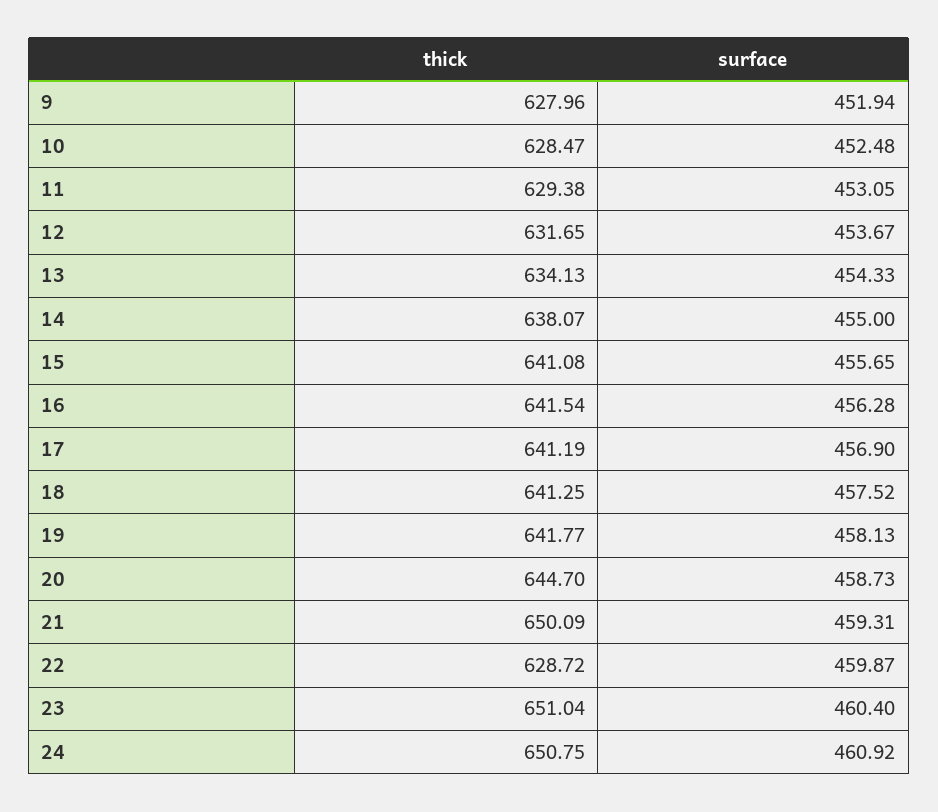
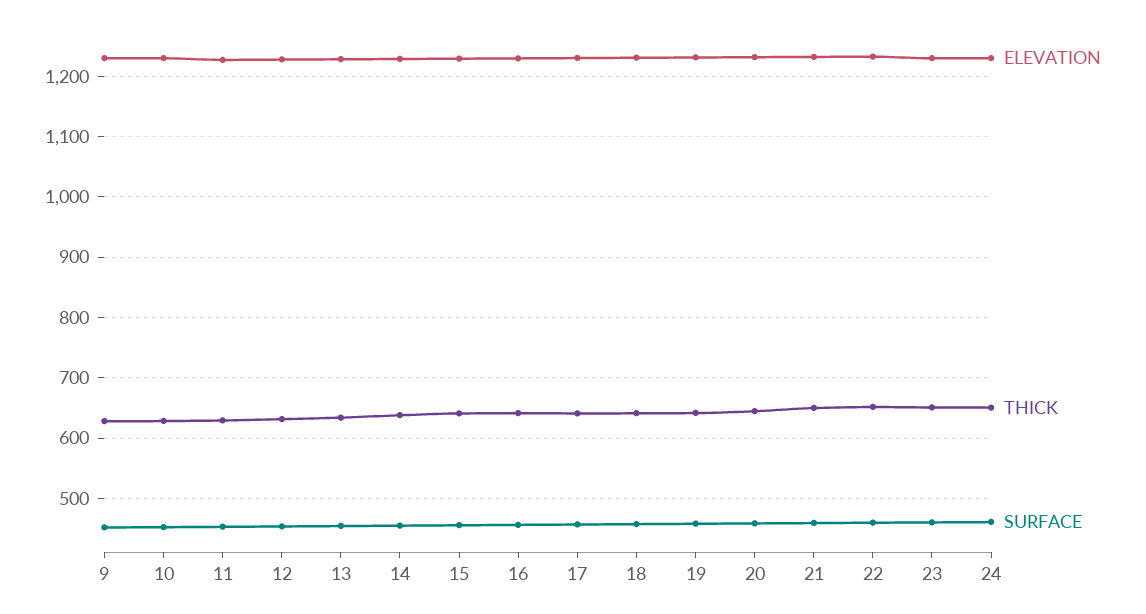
  {
    "thick": {
      "9": 627.96,
      "10": 628.47,
      "11": 629.38,
      "12": 631.65,
      "13": 634.13,
      "14": 638.07,
      "15": 641.08,
      "16": 641.54,
      "17": 641.19,
      "18": 641.25,
      "19": 641.77,
      "20": 644.7,
      "21": 650.09,
-     "22": 628.72,
+     "22": 650,
      "23": 651.04,
      "24": 650.75
    },
    "surface": {
      "9": 451.94,
      "10": 452.48,
      "11": 453.05,
      "12": 453.67,
      "13": 454.33,
      "14": 455,
      "15": 455.65,
      "16": 456.28,
      "17": 456.9,
      "18": 457.52,
      "19": 458.13,
      "20": 458.73,
      "21": 459.31,
      "22": 459.87,
      "23": 460.4,
      "24": 460.92
-   }
+   },
+   "ELEVATION": {
+     "9": 1230,
+     "10": 1230,
+     "11": 1230,
+     "12": 1230,
+     "13": 1230,
+     "14": 1230,
+     "15": 1230,
+     "16": 1230,
+     "17": 1230,
+     "18": 1230,
+     "19": 1230,
+     "20": 1230,
+     "21": 1230,
+     "22": 1230,
+     "23": 1230,
+     "24": 1230
+   }
  }

